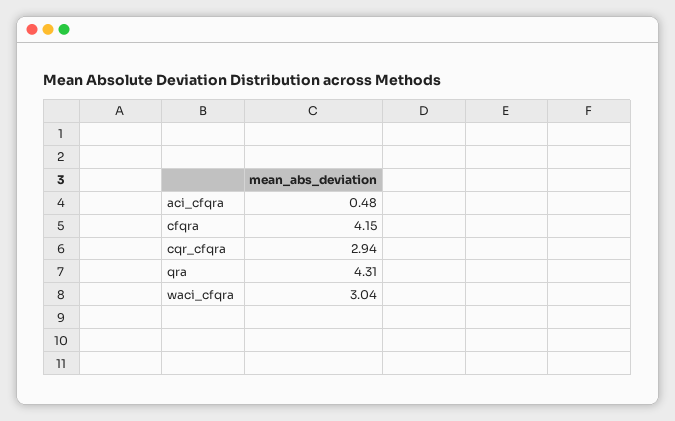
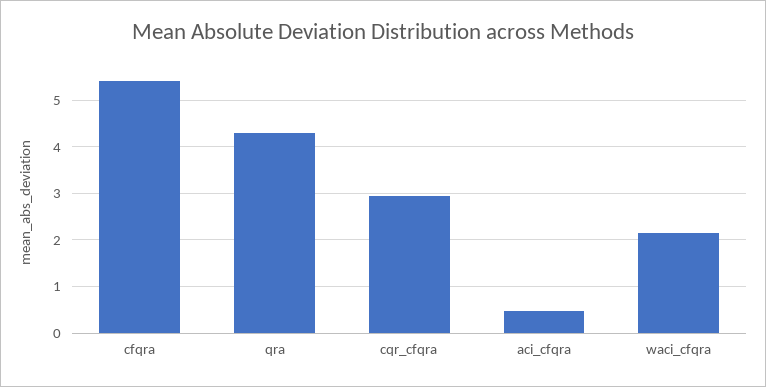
  {
    "aci_cfqra": 0.48,
-   "cfqra": 4.15,
+   "cfqra": 5.4,
    "cqr_cfqra": 2.94,
    "qra": 4.31,
-   "waci_cfqra": 3.04
+   "waci_cfqra": 2.2
  }

